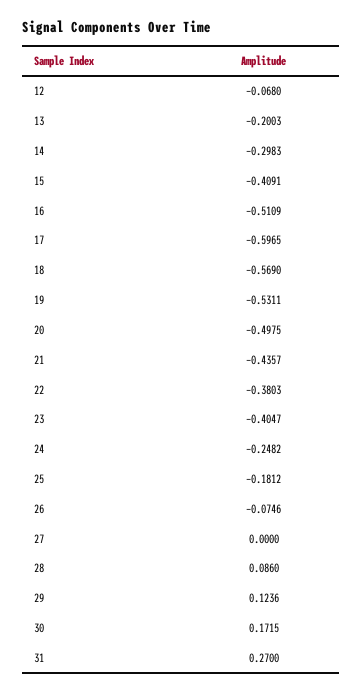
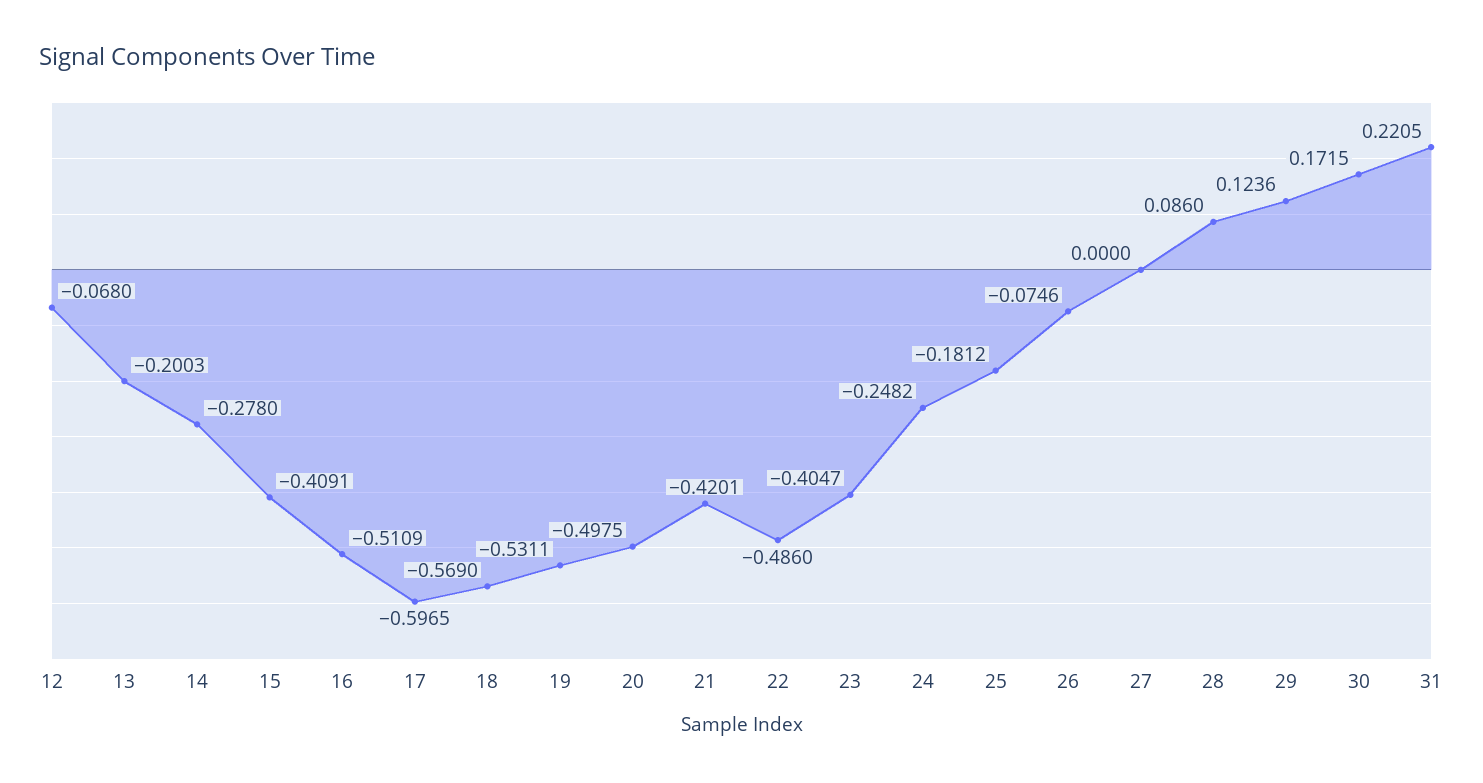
  {
    "12": -0.068,
    "13": -0.2003,
-   "14": -0.2983,
+   "14": -0.278,
    "15": -0.4091,
    "16": -0.5109,
    "17": -0.5965,
    "18": -0.569,
    "19": -0.5311,
    "20": -0.4975,
-   "21": -0.4357,
+   "21": -0.4201,
-   "22": -0.3803,
+   "22": -0.486,
    "23": -0.4047,
    "24": -0.2482,
    "25": -0.1812,
    "26": -0.0746,
    "27": 0,
    "28": 0.086,
    "29": 0.1236,
    "30": 0.1715,
-   "31": 0.27
+   "31": 0.2205
  }

